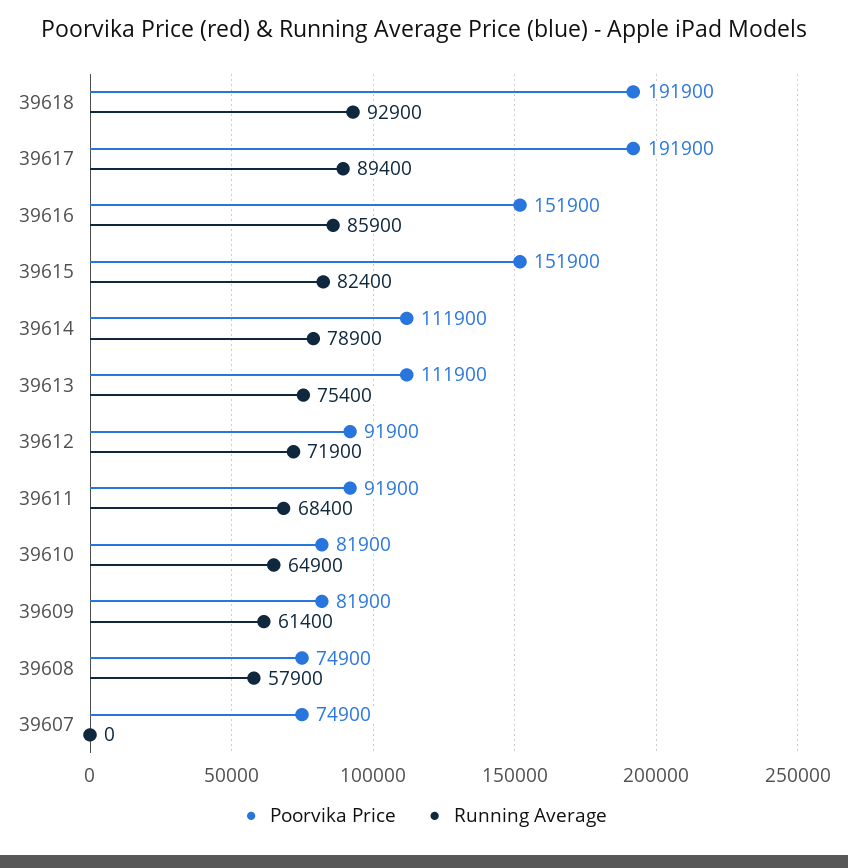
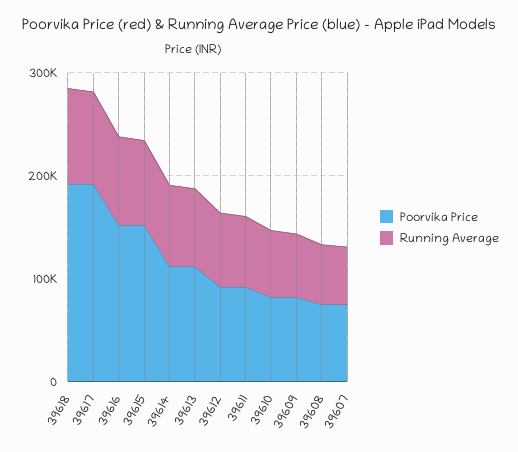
  {
    "Poorvika Price": {
      "39618": 191900,
      "39617": 191900,
      "39616": 151900,
      "39615": 151900,
      "39614": 111900,
      "39613": 111900,
      "39612": 91900,
      "39611": 91900,
      "39610": 81900,
      "39609": 81900,
      "39608": 74900,
      "39607": 74900
    },
    "Running Average": {
      "39618": 92900,
      "39617": 89400,
      "39616": 85900,
      "39615": 82400,
      "39614": 78900,
      "39613": 75400,
      "39612": 71900,
      "39611": 68400,
      "39610": 64900,
      "39609": 61400,
      "39608": 57900,
-     "39607": 0
+     "39607": 60000
    }
  }

